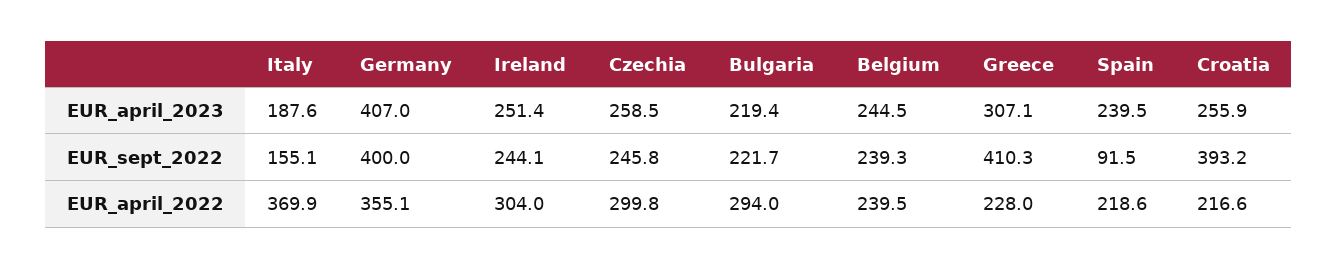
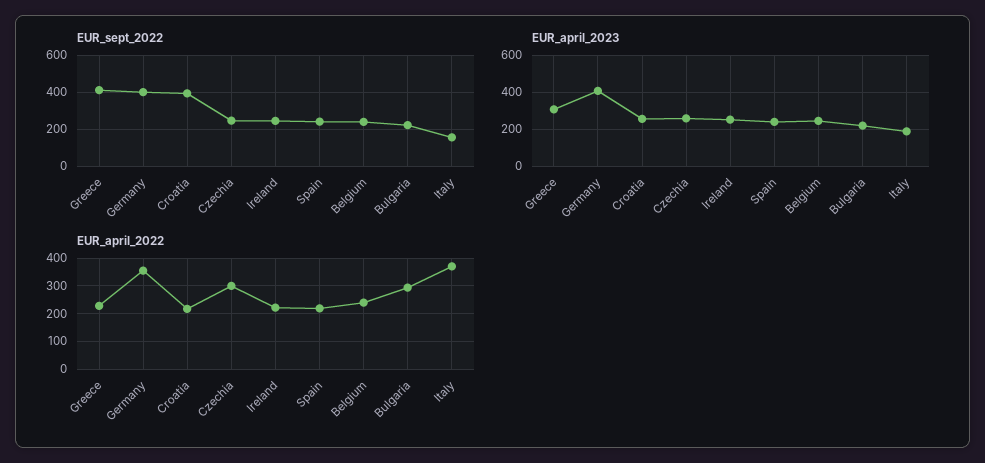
  {
    "EUR_april_2023": {
      "Italy": 187.6,
      "Germany": 407,
      "Ireland": 251.4,
      "Czechia": 258.5,
      "Bulgaria": 219.4,
      "Belgium": 244.5,
      "Greece": 307.1,
      "Spain": 239.5,
      "Croatia": 255.9
    },
    "EUR_sept_2022": {
      "Italy": 155.1,
      "Germany": 400,
      "Ireland": 244.1,
      "Czechia": 245.8,
      "Bulgaria": 221.7,
      "Belgium": 239.3,
      "Greece": 410.3,
-     "Spain": 91.5,
+     "Spain": 250,
      "Croatia": 393.2
    },
    "EUR_april_2022": {
      "Italy": 369.9,
      "Germany": 355.1,
-     "Ireland": 304,
+     "Ireland": 225,
      "Czechia": 299.8,
      "Bulgaria": 294,
      "Belgium": 239.5,
      "Greece": 228,
      "Spain": 218.6,
      "Croatia": 216.6
    }
  }

